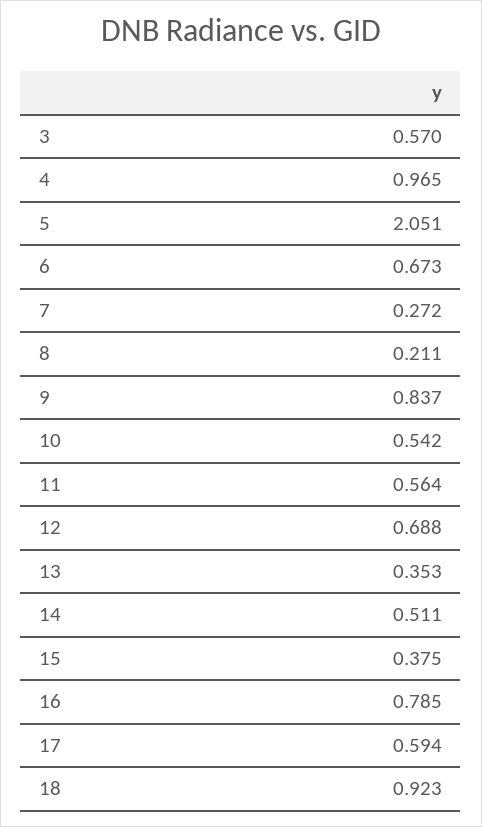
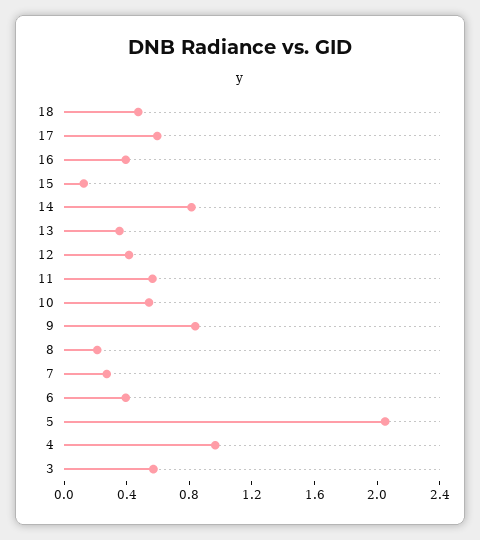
  {
    "3": 0.57,
    "4": 0.965,
    "5": 2.051,
-   "6": 0.673,
+   "6": 0.4,
    "7": 0.272,
    "8": 0.211,
    "9": 0.837,
    "10": 0.542,
    "11": 0.564,
-   "12": 0.688,
+   "12": 0.4,
    "13": 0.353,
-   "14": 0.511,
+   "14": 0.8,
-   "15": 0.375,
+   "15": 0.1,
-   "16": 0.785,
+   "16": 0.4,
    "17": 0.594,
-   "18": 0.923
+   "18": 0.5
  }

